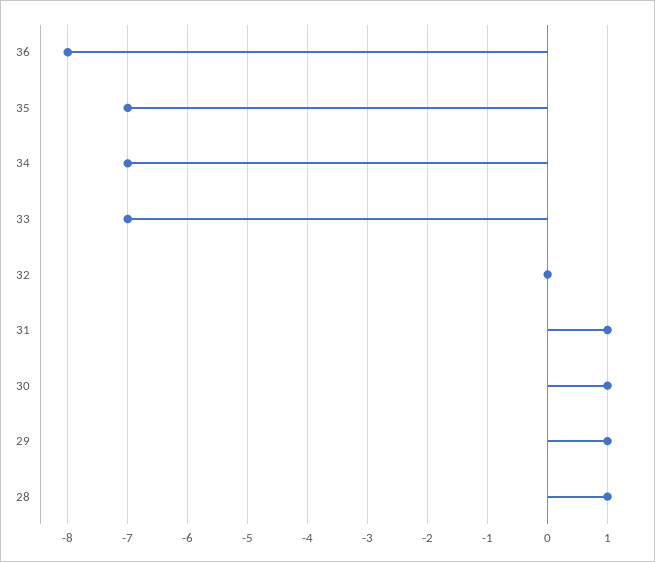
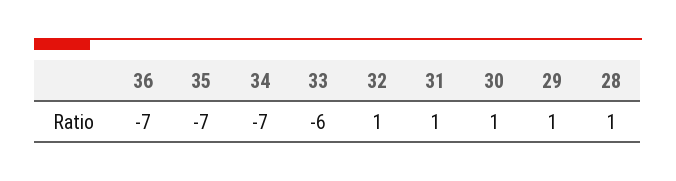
  {
-   "36": -8,
+   "36": -7,
    "35": -7,
    "34": -7,
-   "33": -7,
+   "33": -6,
-   "32": 0,
+   "32": 1,
    "31": 1,
    "30": 1,
    "29": 1,
    "28": 1
  }

